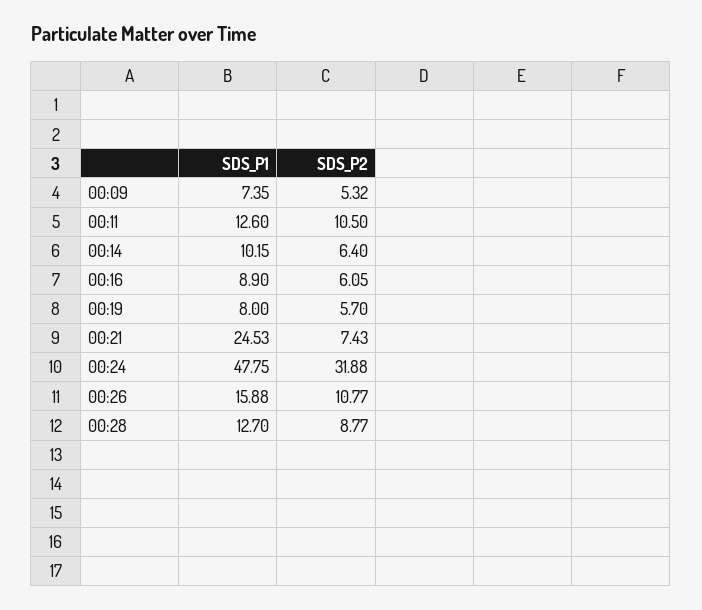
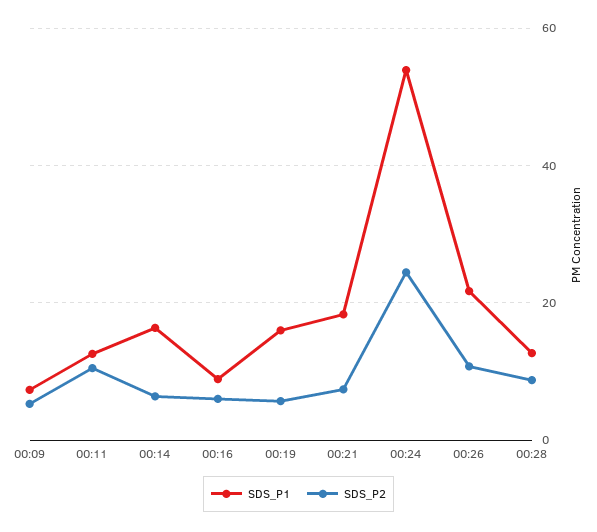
  {
    "SDS_P1": {
      "00:09": 7.35,
      "00:11": 12.6,
-     "00:14": 10.15,
+     "00:14": 16,
      "00:16": 8.9,
-     "00:19": 8,
+     "00:19": 16,
-     "00:21": 24.53,
+     "00:21": 18,
-     "00:24": 47.75,
+     "00:24": 54,
-     "00:26": 15.88,
+     "00:26": 22,
      "00:28": 12.7
    },
    "SDS_P2": {
      "00:09": 5.32,
      "00:11": 10.5,
      "00:14": 6.4,
      "00:16": 6.05,
      "00:19": 5.7,
      "00:21": 7.43,
-     "00:24": 31.88,
+     "00:24": 24,
      "00:26": 10.77,
      "00:28": 8.77
    }
  }

